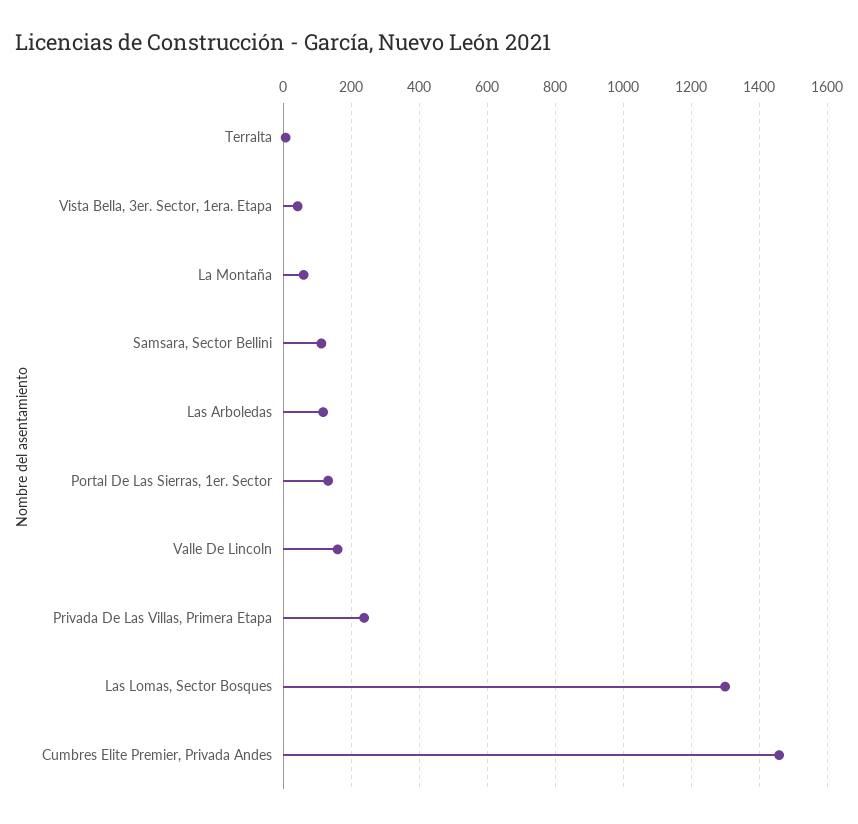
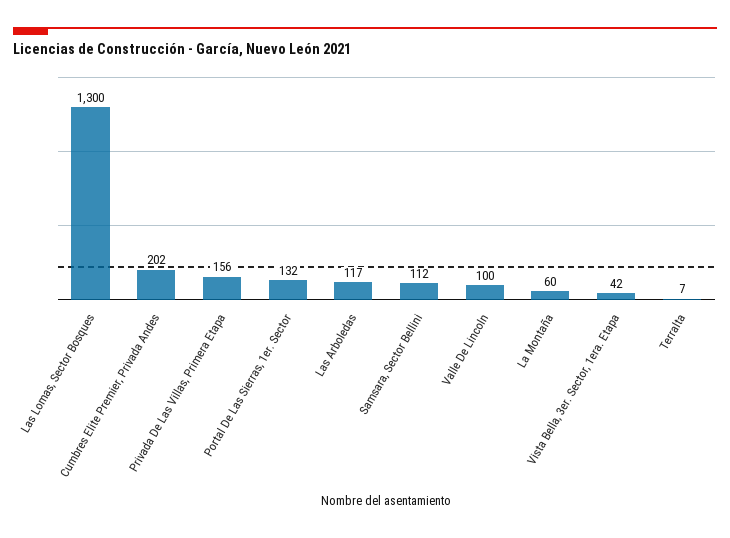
  {
    "Terralta": 7,
    "Vista Bella, 3er. Sector, 1era. Etapa": 42,
    "La Montaña": 60,
    "Samsara, Sector Bellini": 112,
    "Las Arboledas": 117,
    "Portal De Las Sierras, 1er. Sector": 132,
-   "Valle De Lincoln": 160,
+   "Valle De Lincoln": 100,
-   "Privada De Las Villas, Primera Etapa": 240,
+   "Privada De Las Villas, Primera Etapa": 156,
    "Las Lomas, Sector Bosques": 1300,
-   "Cumbres Elite Premier, Privada Andes": 1460
+   "Cumbres Elite Premier, Privada Andes": 202
  }

